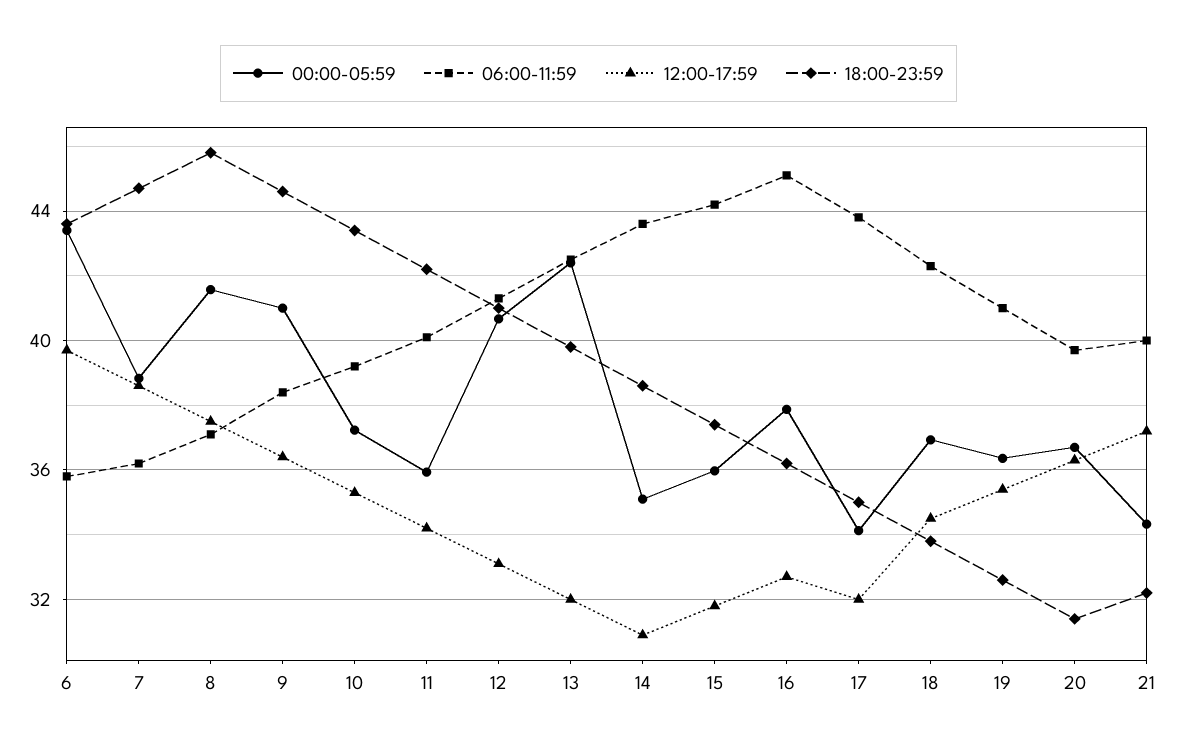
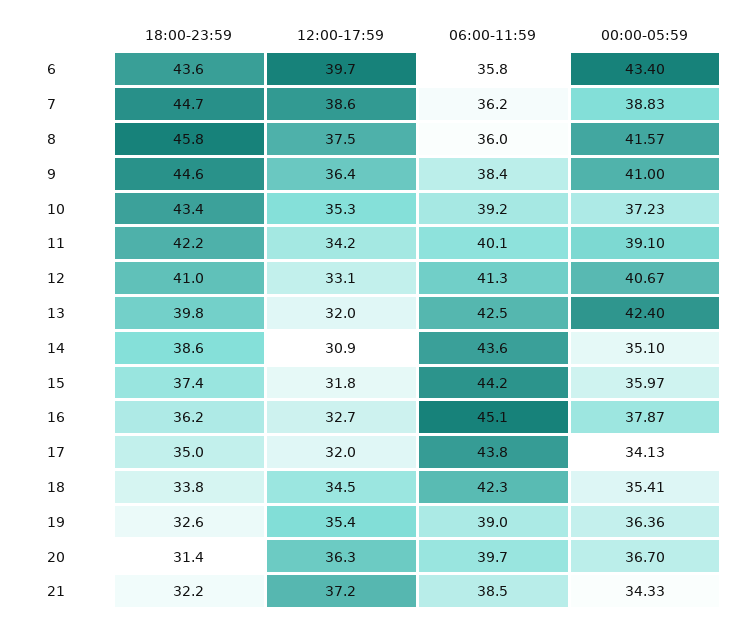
  {
    "00:00-05:59": {
      "6": 43.4,
      "7": 38.83,
      "8": 41.57,
      "9": 41,
      "10": 37.23,
-     "11": 36,
+     "11": 39.1,
      "12": 40.67,
      "13": 42.4,
      "14": 35.1,
      "15": 35.97,
      "16": 37.87,
      "17": 34.13,
-     "18": 37,
+     "18": 35.41,
      "19": 36.36,
      "20": 36.7,
      "21": 34.33
    },
    "06:00-11:59": {
      "6": 35.8,
      "7": 36.2,
-     "8": 37,
+     "8": 36,
      "9": 38.4,
      "10": 39.2,
      "11": 40.1,
      "12": 41.3,
      "13": 42.5,
      "14": 43.6,
      "15": 44.2,
      "16": 45.1,
      "17": 43.8,
      "18": 42.3,
-     "19": 41,
+     "19": 39,
      "20": 39.7,
-     "21": 40
+     "21": 38.5
    },
    "12:00-17:59": {
      "6": 39.7,
      "7": 38.6,
      "8": 37.5,
      "9": 36.4,
      "10": 35.3,
      "11": 34.2,
      "12": 33.1,
      "13": 32,
      "14": 30.9,
      "15": 31.8,
      "16": 32.7,
      "17": 32,
      "18": 34.5,
      "19": 35.4,
      "20": 36.3,
      "21": 37.2
    },
    "18:00-23:59": {
      "6": 43.6,
      "7": 44.7,
      "8": 45.8,
      "9": 44.6,
      "10": 43.4,
      "11": 42.2,
      "12": 41,
      "13": 39.8,
      "14": 38.6,
      "15": 37.4,
      "16": 36.2,
      "17": 35,
      "18": 33.8,
      "19": 32.6,
      "20": 31.4,
      "21": 32.2
    }
  }

